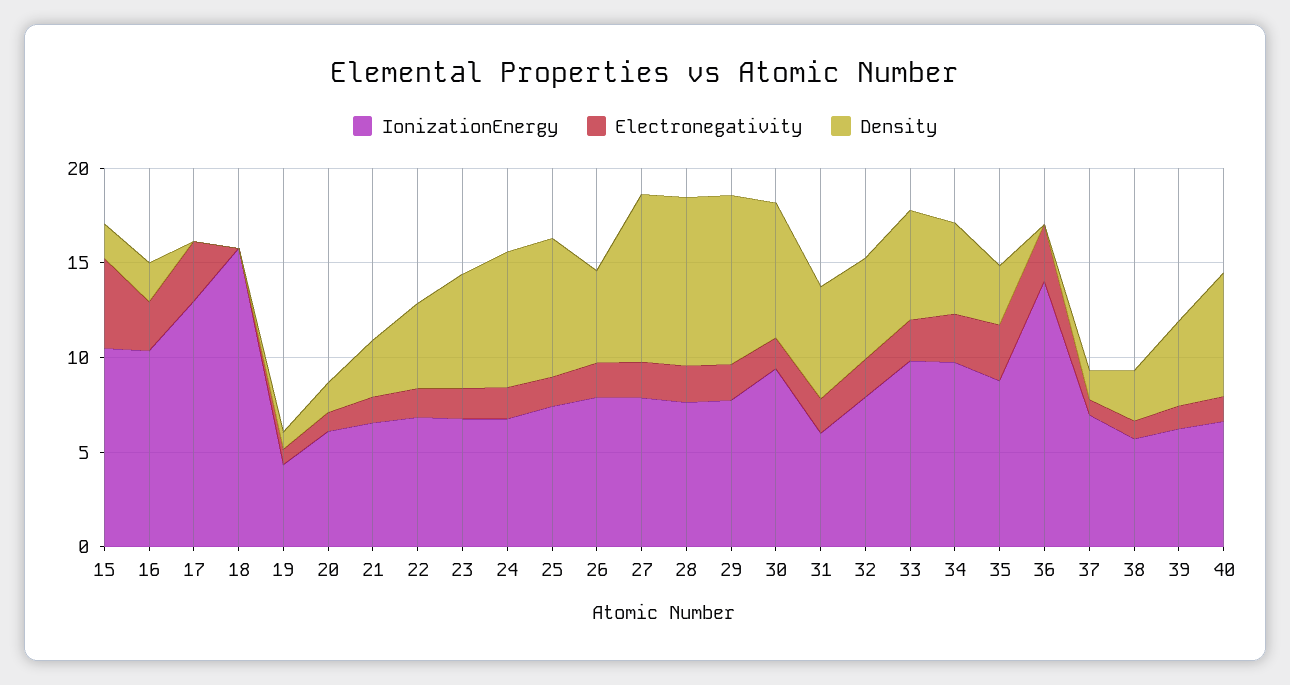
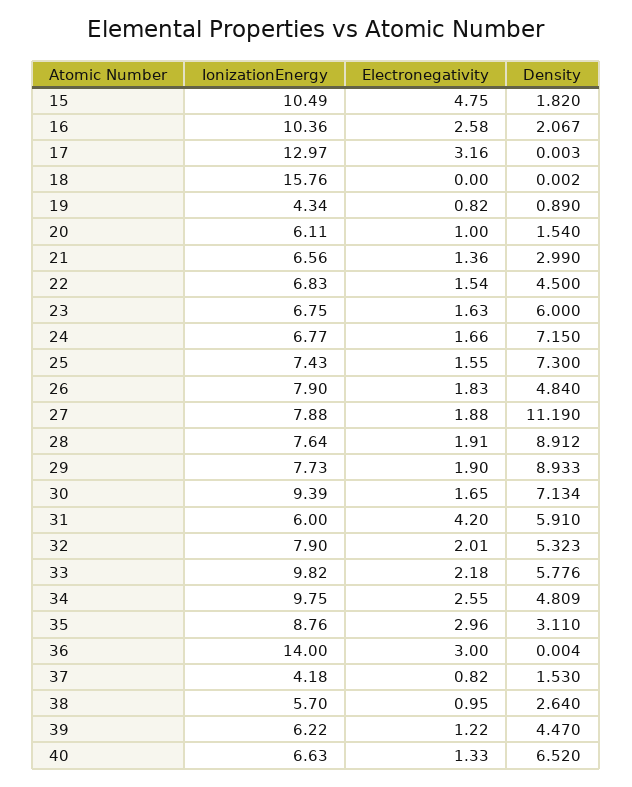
  {
    "IonizationEnergy": {
      "15": 10.49,
      "16": 10.36,
      "17": 12.97,
      "18": 15.76,
      "19": 4.34,
      "20": 6.11,
      "21": 6.56,
      "22": 6.83,
      "23": 6.75,
      "24": 6.77,
      "25": 7.43,
      "26": 7.9,
      "27": 7.88,
      "28": 7.64,
      "29": 7.73,
      "30": 9.39,
      "31": 6,
      "32": 7.9,
      "33": 9.82,
      "34": 9.75,
      "35": 8.76,
      "36": 14,
-     "37": 7,
+     "37": 4.18,
      "38": 5.7,
      "39": 6.22,
      "40": 6.63
    },
    "Electronegativity": {
      "15": 4.75,
      "16": 2.58,
      "17": 3.16,
      "18": 0,
      "19": 0.82,
      "20": 1,
      "21": 1.36,
      "22": 1.54,
      "23": 1.63,
      "24": 1.66,
      "25": 1.55,
      "26": 1.83,
      "27": 1.88,
      "28": 1.91,
      "29": 1.9,
      "30": 1.65,
-     "31": 2,
+     "31": 4.2,
      "32": 2.01,
      "33": 2.18,
      "34": 2.55,
      "35": 2.96,
      "36": 3,
      "37": 0.82,
      "38": 0.95,
      "39": 1.22,
      "40": 1.33
    },
    "Density": {
      "15": 1.82,
      "16": 2.067,
      "17": 0.003,
      "18": 0.002,
      "19": 0.89,
      "20": 1.54,
      "21": 2.99,
      "22": 4.5,
      "23": 6,
      "24": 7.15,
      "25": 7.3,
      "26": 4.84,
-     "27": 9,
+     "27": 11.19,
      "28": 8.912,
      "29": 8.933,
      "30": 7.134,
      "31": 5.91,
      "32": 5.323,
      "33": 5.776,
      "34": 4.809,
      "35": 3.11,
      "36": 0.004,
      "37": 1.53,
      "38": 2.64,
      "39": 4.47,
      "40": 6.52
    }
  }

